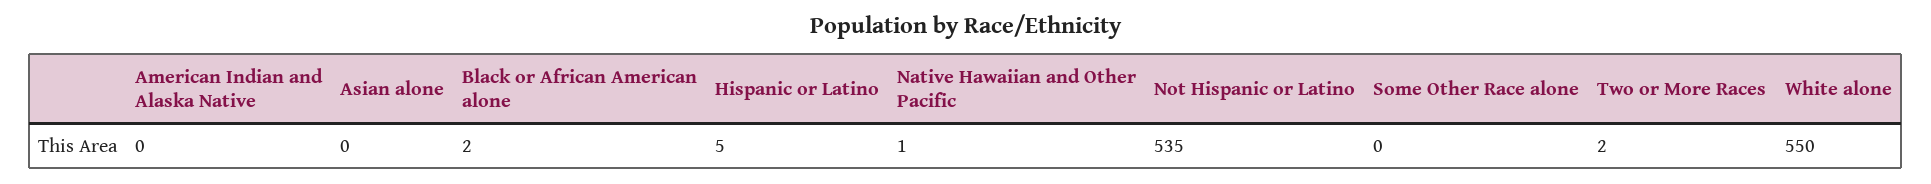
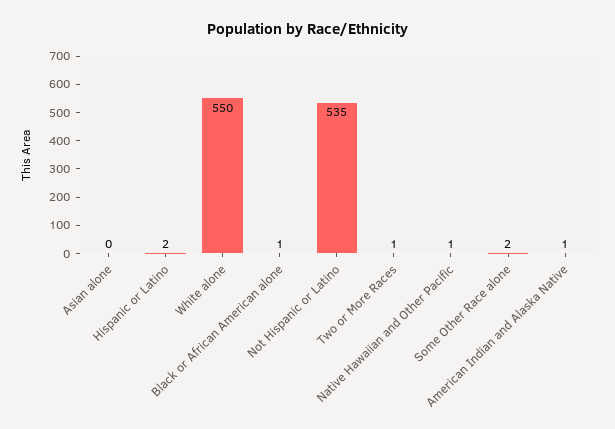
  {
-   "American Indian and Alaska Native": 0,
+   "American Indian and Alaska Native": 1,
    "Asian alone": 0,
-   "Black or African American alone": 2,
+   "Black or African American alone": 1,
-   "Hispanic or Latino": 5,
+   "Hispanic or Latino": 2,
    "Native Hawaiian and Other Pacific": 1,
    "Not Hispanic or Latino": 535,
-   "Some Other Race alone": 0,
+   "Some Other Race alone": 2,
-   "Two or More Races": 2,
+   "Two or More Races": 1,
    "White alone": 550
  }

